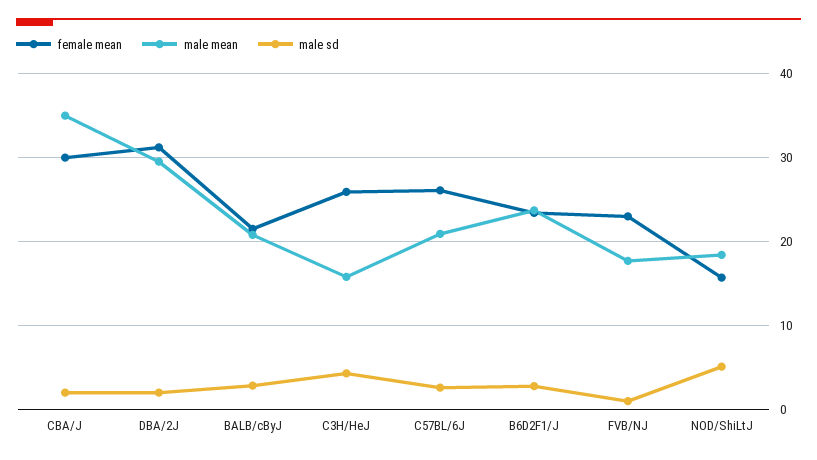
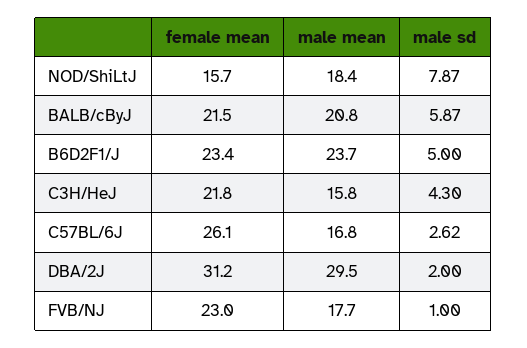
  {
    "female mean": {
-     "CBA/J": 30,
      "DBA/2J": 31.2,
      "BALB/cByJ": 21.5,
-     "C3H/HeJ": 26,
+     "C3H/HeJ": 21.8,
      "C57BL/6J": 26.1,
      "B6D2F1/J": 23.4,
      "FVB/NJ": 23,
      "NOD/ShiLtJ": 15.7
    },
    "male mean": {
-     "CBA/J": 35,
      "DBA/2J": 29.5,
      "BALB/cByJ": 20.8,
      "C3H/HeJ": 15.8,
-     "C57BL/6J": 21,
+     "C57BL/6J": 16.8,
      "B6D2F1/J": 23.7,
      "FVB/NJ": 17.7,
      "NOD/ShiLtJ": 18.4
    },
    "male sd": {
-     "CBA/J": 2,
      "DBA/2J": 2,
-     "BALB/cByJ": 3,
+     "BALB/cByJ": 5.87,
      "C3H/HeJ": 4.3,
      "C57BL/6J": 2.62,
-     "B6D2F1/J": 3,
+     "B6D2F1/J": 5,
      "FVB/NJ": 1,
-     "NOD/ShiLtJ": 5
+     "NOD/ShiLtJ": 7.87
    }
  }

